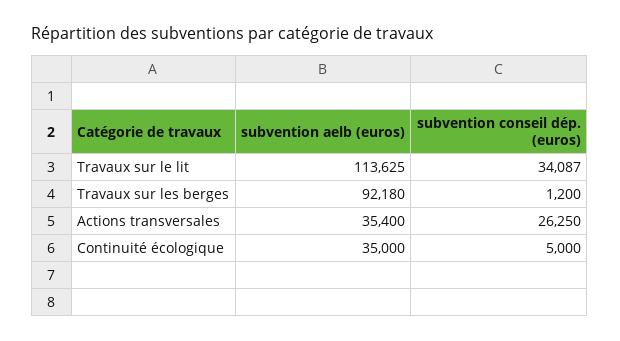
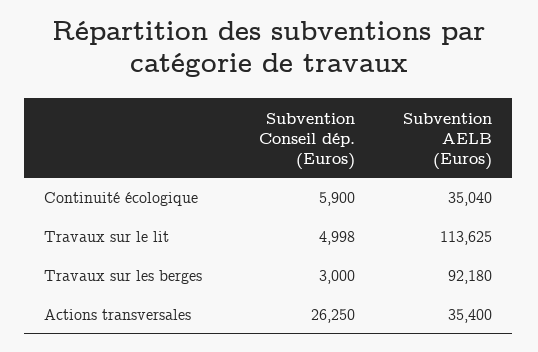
  {
    "subvention aelb (euros)": {
      "Travaux sur le lit": 113625,
      "Travaux sur les berges": 92180,
      "Actions transversales": 35400,
-     "Continuité écologique": 35000
+     "Continuité écologique": 35040
    },
    "subvention conseil dép. (euros)": {
-     "Travaux sur le lit": 34087,
+     "Travaux sur le lit": 4998,
-     "Travaux sur les berges": 1200,
+     "Travaux sur les berges": 3000,
      "Actions transversales": 26250,
-     "Continuité écologique": 5000
+     "Continuité écologique": 5900
    }
  }

